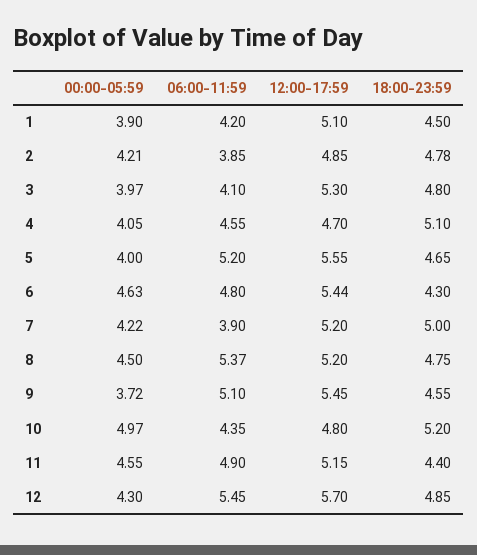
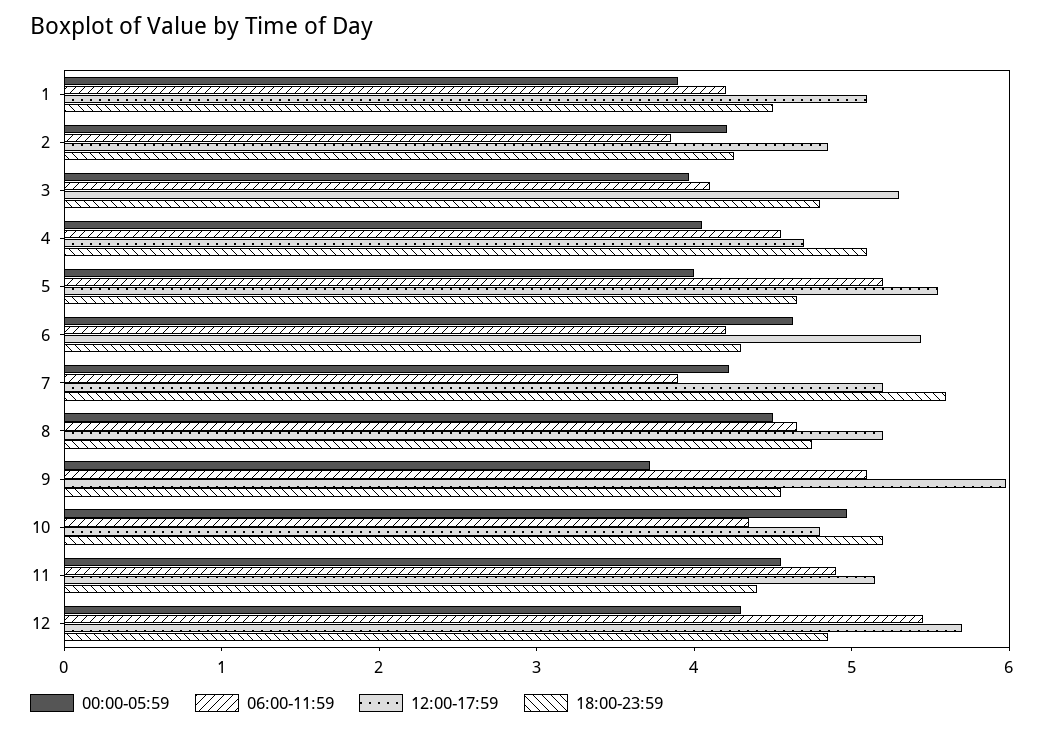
  {
    "00:00-05:59": {
      "1": 3.9,
      "2": 4.21,
      "3": 3.97,
      "4": 4.05,
      "5": 4,
      "6": 4.63,
      "7": 4.22,
      "8": 4.5,
      "9": 3.72,
      "10": 4.97,
      "11": 4.55,
      "12": 4.3
    },
    "06:00-11:59": {
      "1": 4.2,
      "2": 3.85,
      "3": 4.1,
      "4": 4.55,
      "5": 5.2,
-     "6": 4.8,
+     "6": 4.2,
      "7": 3.9,
-     "8": 5.37,
+     "8": 4.6,
      "9": 5.1,
      "10": 4.35,
      "11": 4.9,
      "12": 5.45
    },
    "12:00-17:59": {
      "1": 5.1,
      "2": 4.85,
      "3": 5.3,
      "4": 4.7,
      "5": 5.55,
      "6": 5.44,
      "7": 5.2,
      "8": 5.2,
-     "9": 5.45,
+     "9": 6,
      "10": 4.8,
      "11": 5.15,
      "12": 5.7
    },
    "18:00-23:59": {
      "1": 4.5,
-     "2": 4.78,
+     "2": 4.2,
      "3": 4.8,
      "4": 5.1,
      "5": 4.65,
      "6": 4.3,
-     "7": 5,
+     "7": 5.6,
      "8": 4.75,
      "9": 4.55,
      "10": 5.2,
      "11": 4.4,
      "12": 4.85
    }
  }

